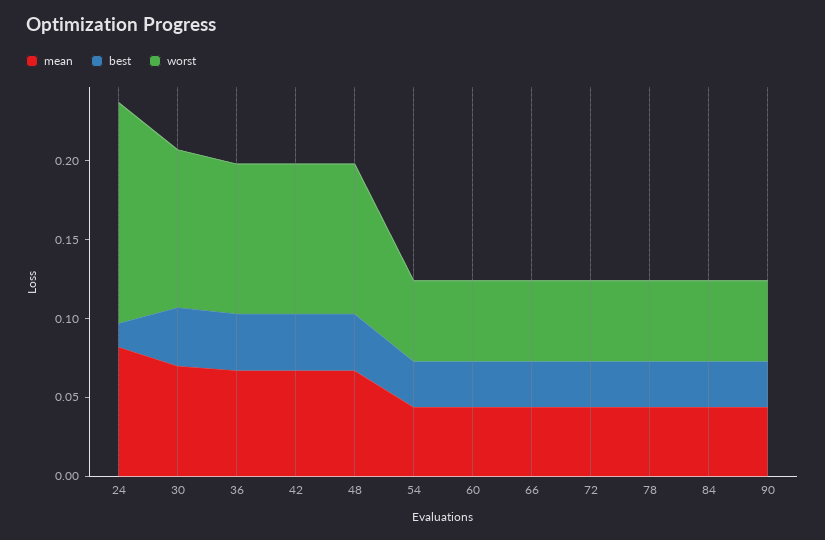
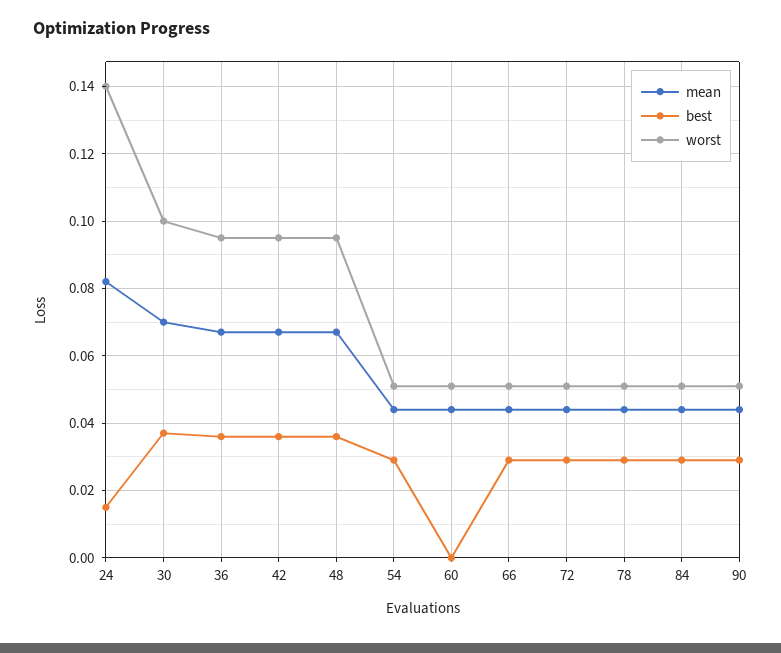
  {
    "mean": {
      "24": 0.08,
      "30": 0.07,
      "36": 0.065,
      "42": 0.065,
      "48": 0.065,
      "54": 0.045,
      "60": 0.045,
      "66": 0.045,
      "72": 0.045,
      "78": 0.045,
      "84": 0.045,
      "90": 0.045
    },
    "best": {
      "24": 0.015,
      "30": 0.035,
      "36": 0.035,
      "42": 0.035,
      "48": 0.035,
      "54": 0.03,
-     "60": 0.03,
+     "60": 0,
      "66": 0.03,
      "72": 0.03,
      "78": 0.03,
      "84": 0.03,
      "90": 0.03
    },
    "worst": {
      "24": 0.14,
      "30": 0.1,
      "36": 0.095,
      "42": 0.095,
      "48": 0.095,
      "54": 0.05,
      "60": 0.05,
      "66": 0.05,
      "72": 0.05,
      "78": 0.05,
      "84": 0.05,
      "90": 0.05
    }
  }

